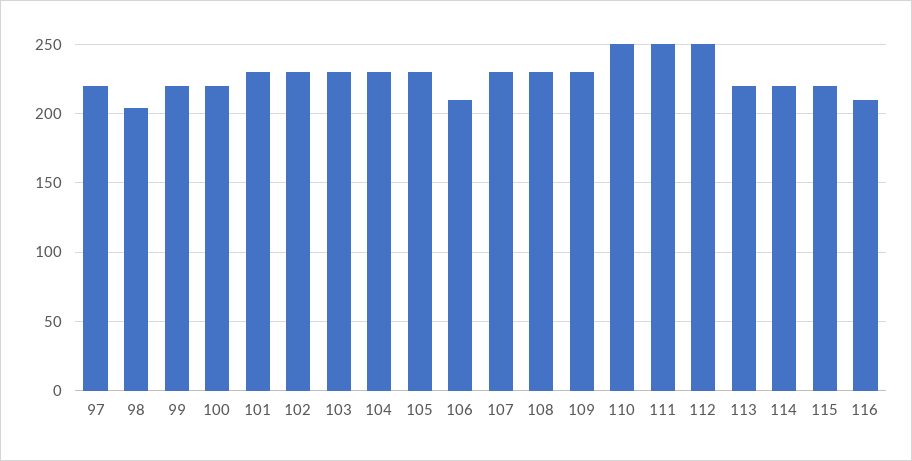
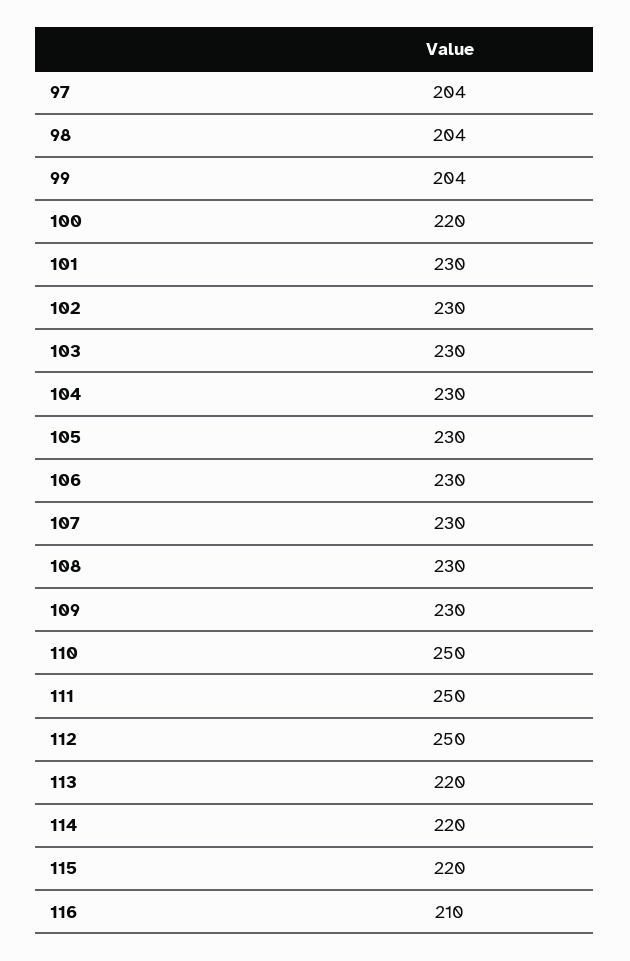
  {
-   "97": 220,
+   "97": 204,
    "98": 204,
-   "99": 220,
+   "99": 204,
    "100": 220,
    "101": 230,
    "102": 230,
    "103": 230,
    "104": 230,
    "105": 230,
-   "106": 210,
+   "106": 230,
    "107": 230,
    "108": 230,
    "109": 230,
    "110": 250,
    "111": 250,
    "112": 250,
    "113": 220,
    "114": 220,
    "115": 220,
    "116": 210
  }

